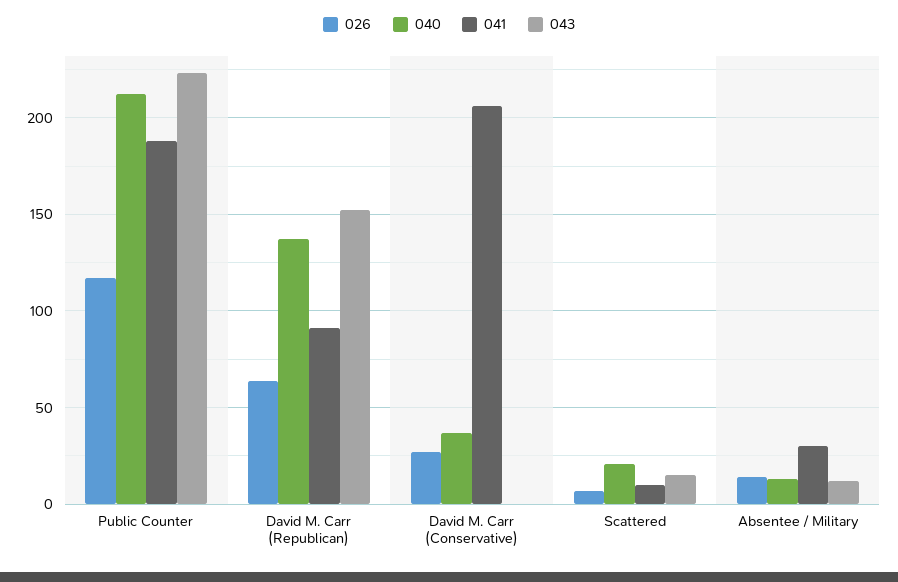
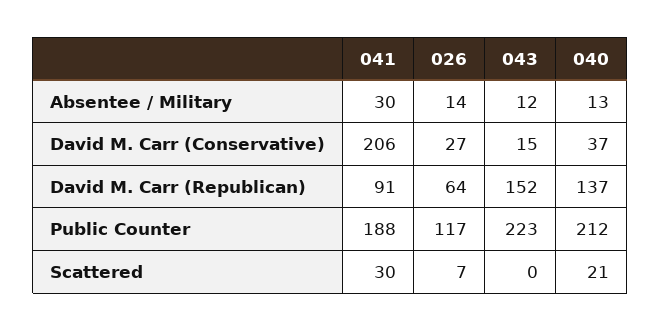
  {
    "026": {
      "Public Counter": 117,
      "David M. Carr (Republican)": 64,
      "David M. Carr (Conservative)": 27,
      "Scattered": 7,
      "Absentee / Military": 14
    },
    "040": {
      "Public Counter": 212,
      "David M. Carr (Republican)": 137,
      "David M. Carr (Conservative)": 37,
      "Scattered": 21,
      "Absentee / Military": 13
    },
    "041": {
      "Public Counter": 188,
      "David M. Carr (Republican)": 91,
      "David M. Carr (Conservative)": 206,
-     "Scattered": 10,
+     "Scattered": 30,
      "Absentee / Military": 30
    },
    "043": {
      "Public Counter": 223,
      "David M. Carr (Republican)": 152,
-     "David M. Carr (Conservative)": 0,
+     "David M. Carr (Conservative)": 15,
-     "Scattered": 15,
+     "Scattered": 0,
      "Absentee / Military": 12
    }
  }

